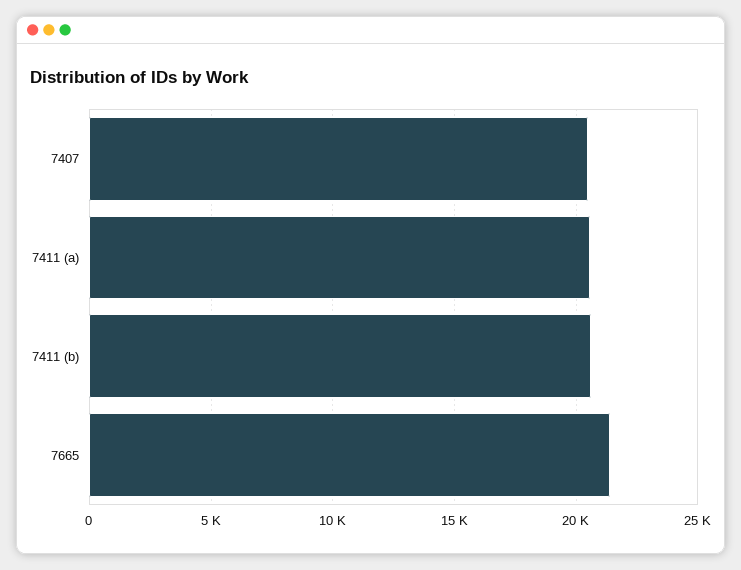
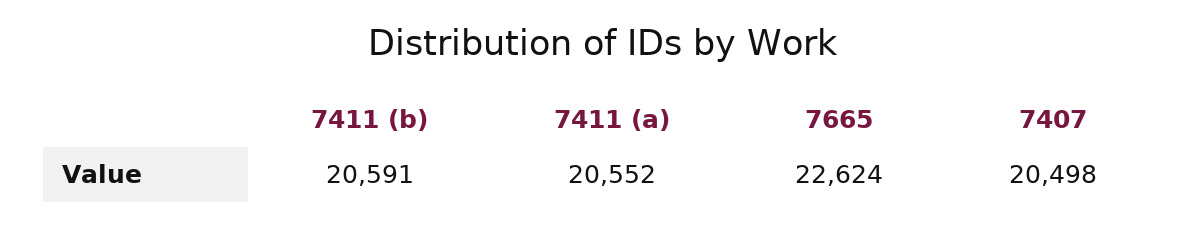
  {
    "7407": 20498,
    "7411 (a)": 20552,
    "7411 (b)": 20591,
-   "7665": 21500
+   "7665": 22624
  }

